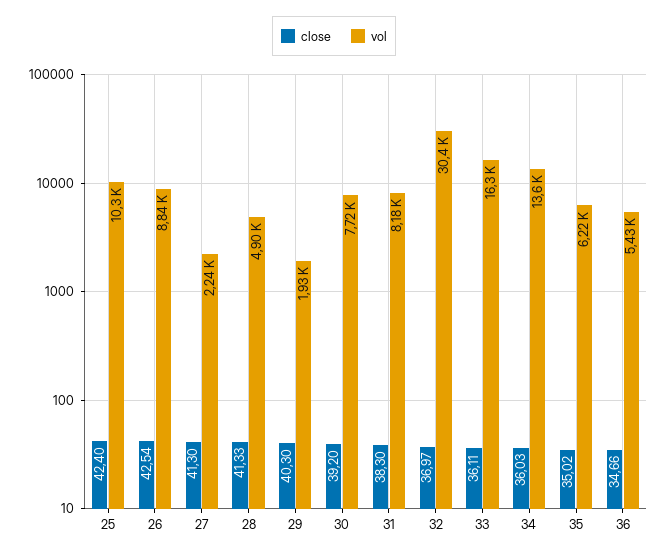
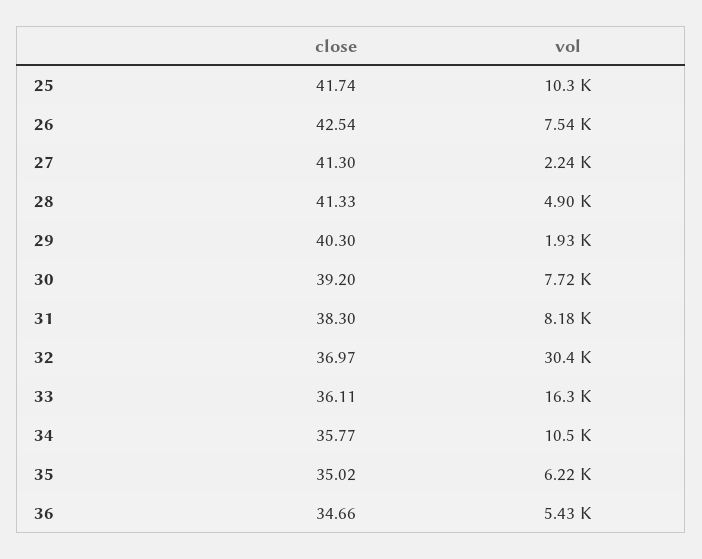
  {
    "close": {
-     "25": 42.4,
+     "25": 41.74,
      "26": 42.54,
      "27": 41.3,
      "28": 41.33,
      "29": 40.3,
      "30": 39.2,
      "31": 38.3,
      "32": 36.97,
      "33": 36.11,
-     "34": 36.03,
+     "34": 35.77,
      "35": 35.02,
      "36": 34.66
    },
    "vol": {
      "25": 10300,
-     "26": 8840,
+     "26": 7540,
      "27": 2240,
      "28": 4900,
      "29": 1930,
      "30": 7720,
      "31": 8180,
      "32": 30400,
      "33": 16300,
-     "34": 13600,
+     "34": 10500,
      "35": 6220,
      "36": 5430
    }
  }

